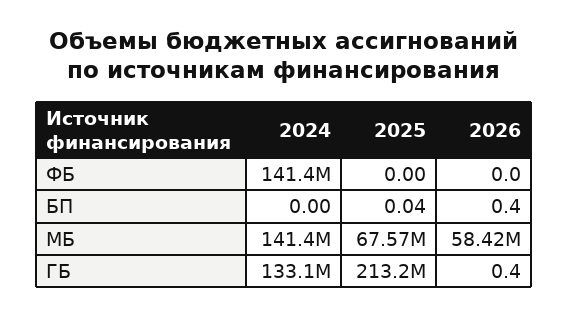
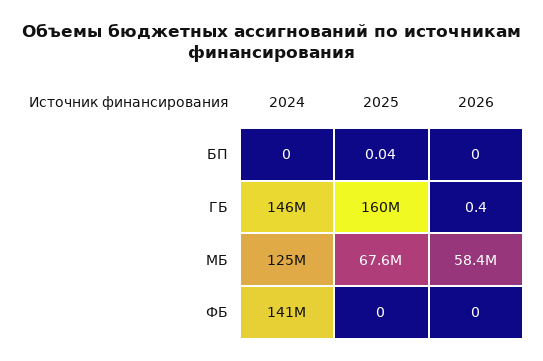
  {
    "2024": {
      "ФБ": 141400000,
      "БП": 0,
-     "МБ": 141400000,
+     "МБ": 125000000,
-     "ГБ": 133100000
+     "ГБ": 146000000
    },
    "2025": {
      "ФБ": 0,
      "БП": 0.04,
      "МБ": 67570000,
-     "ГБ": 213200000
+     "ГБ": 160000000
    },
    "2026": {
      "ФБ": 0,
-     "БП": 0.4,
+     "БП": 0,
      "МБ": 58420000,
      "ГБ": 0.4
    }
  }

